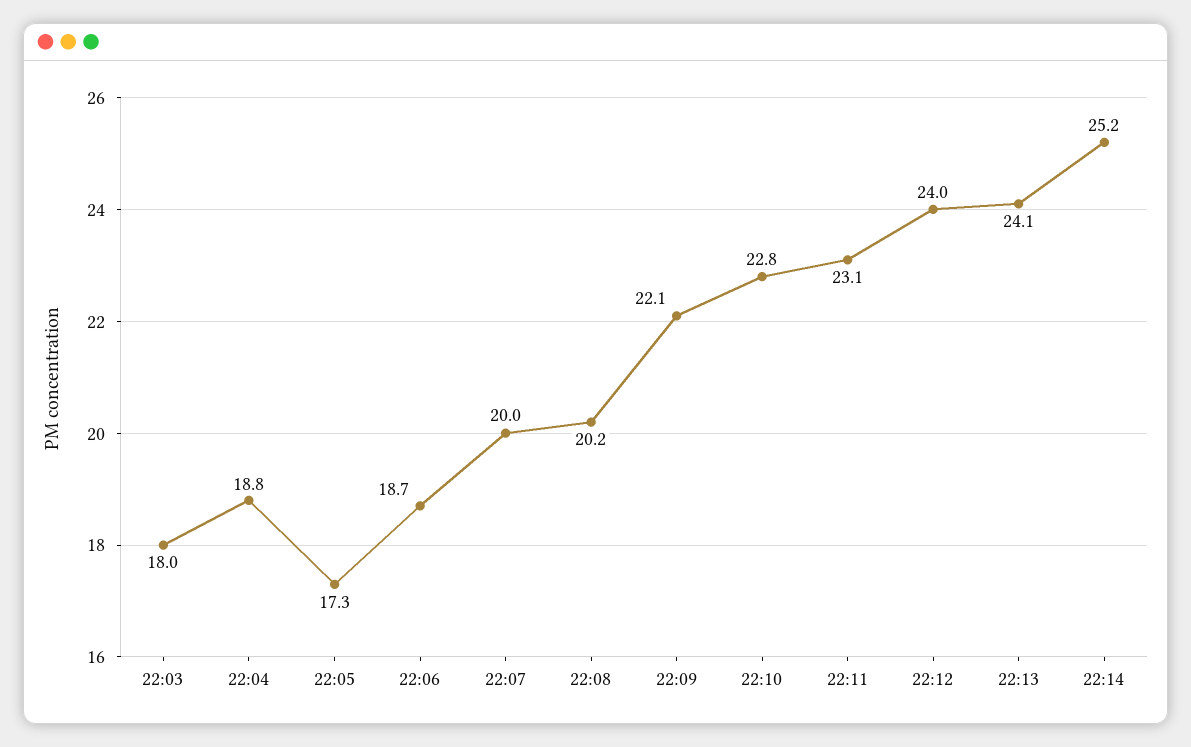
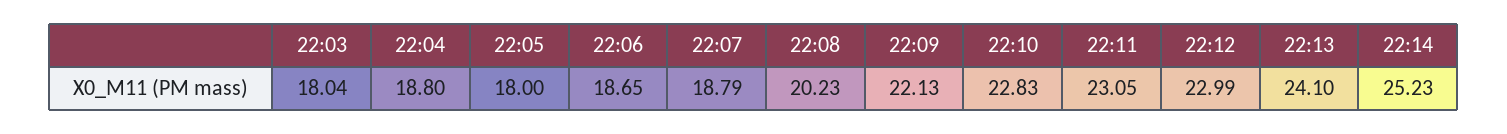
  {
    "22:03": 18.04,
    "22:04": 18.8,
-   "22:05": 17.3,
+   "22:05": 18,
    "22:06": 18.65,
-   "22:07": 20,
+   "22:07": 18.79,
    "22:08": 20.23,
    "22:09": 22.13,
    "22:10": 22.83,
    "22:11": 23.05,
-   "22:12": 24,
+   "22:12": 22.99,
    "22:13": 24.1,
    "22:14": 25.23
  }

